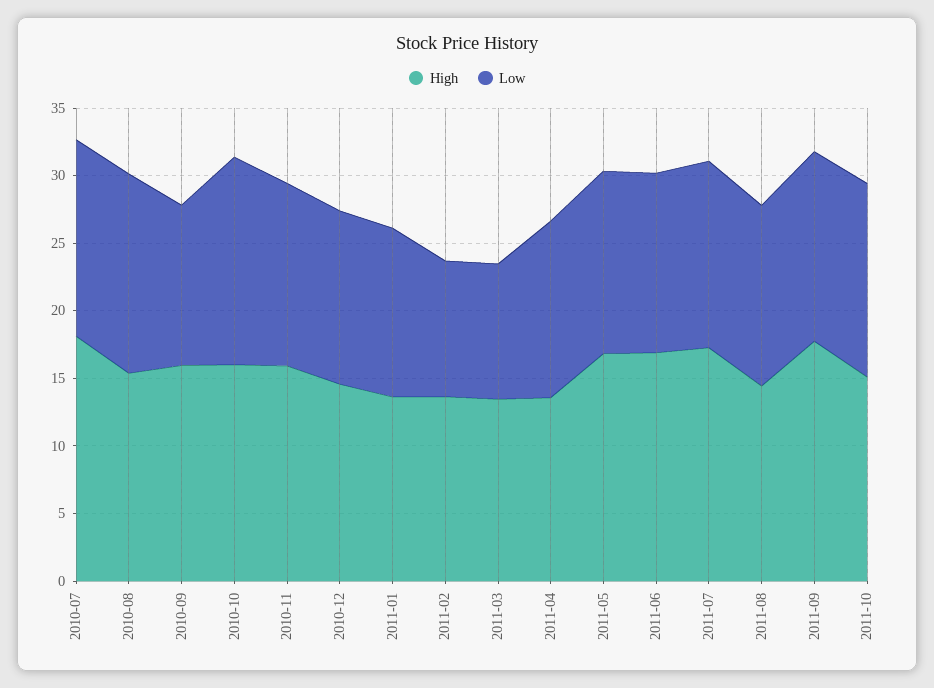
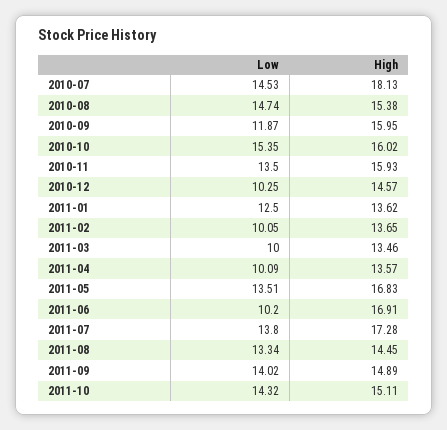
  {
    "High": {
      "2010-07": 18.13,
      "2010-08": 15.38,
      "2010-09": 15.95,
      "2010-10": 16.02,
      "2010-11": 15.93,
      "2010-12": 14.57,
      "2011-01": 13.62,
      "2011-02": 13.65,
      "2011-03": 13.46,
      "2011-04": 13.57,
      "2011-05": 16.83,
      "2011-06": 16.91,
      "2011-07": 17.28,
      "2011-08": 14.45,
-     "2011-09": 18,
+     "2011-09": 14.89,
      "2011-10": 15.11
    },
    "Low": {
      "2010-07": 14.53,
      "2010-08": 14.74,
      "2010-09": 11.87,
      "2010-10": 15.35,
      "2010-11": 13.5,
-     "2010-12": 13,
+     "2010-12": 10.25,
      "2011-01": 12.5,
      "2011-02": 10.05,
      "2011-03": 10,
-     "2011-04": 13,
+     "2011-04": 10.09,
      "2011-05": 13.51,
-     "2011-06": 13,
+     "2011-06": 10.2,
      "2011-07": 13.8,
      "2011-08": 13.34,
      "2011-09": 14.02,
      "2011-10": 14.32
    }
  }

